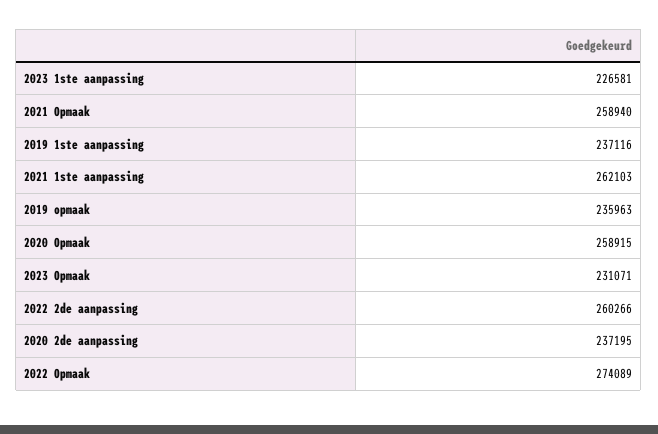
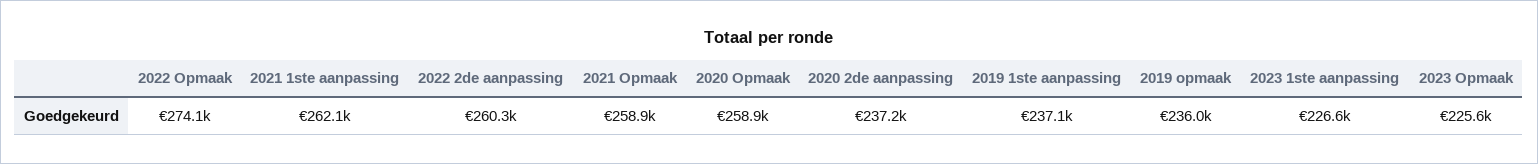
  {
    "2023 1ste aanpassing": 226581,
    "2021 Opmaak": 258940,
    "2019 1ste aanpassing": 237116,
    "2021 1ste aanpassing": 262103,
    "2019 opmaak": 235963,
    "2020 Opmaak": 258915,
-   "2023 Opmaak": 231071,
+   "2023 Opmaak": 225600,
    "2022 2de aanpassing": 260266,
    "2020 2de aanpassing": 237195,
    "2022 Opmaak": 274089
  }

